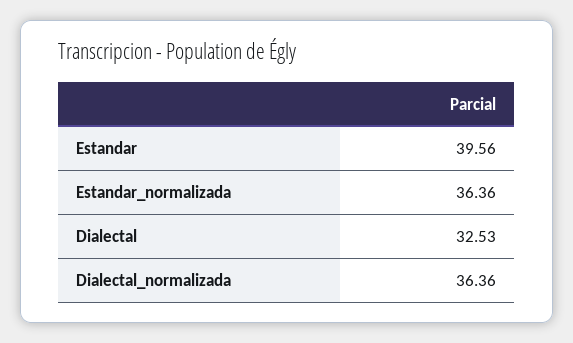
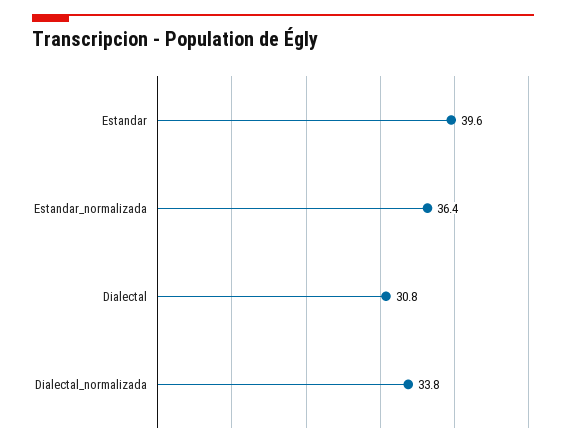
  {
    "Estandar": 39.56,
    "Estandar_normalizada": 36.36,
-   "Dialectal": 32.53,
+   "Dialectal": 30.8,
-   "Dialectal_normalizada": 36.36
+   "Dialectal_normalizada": 33.8
  }

